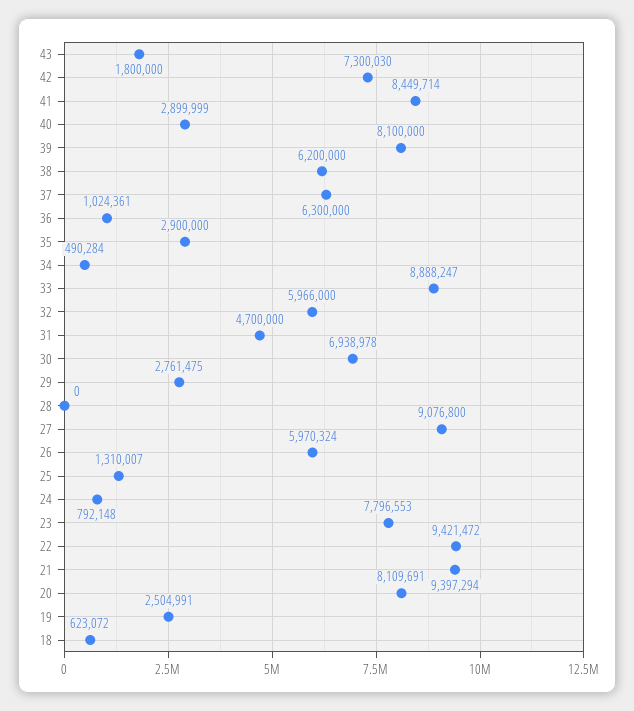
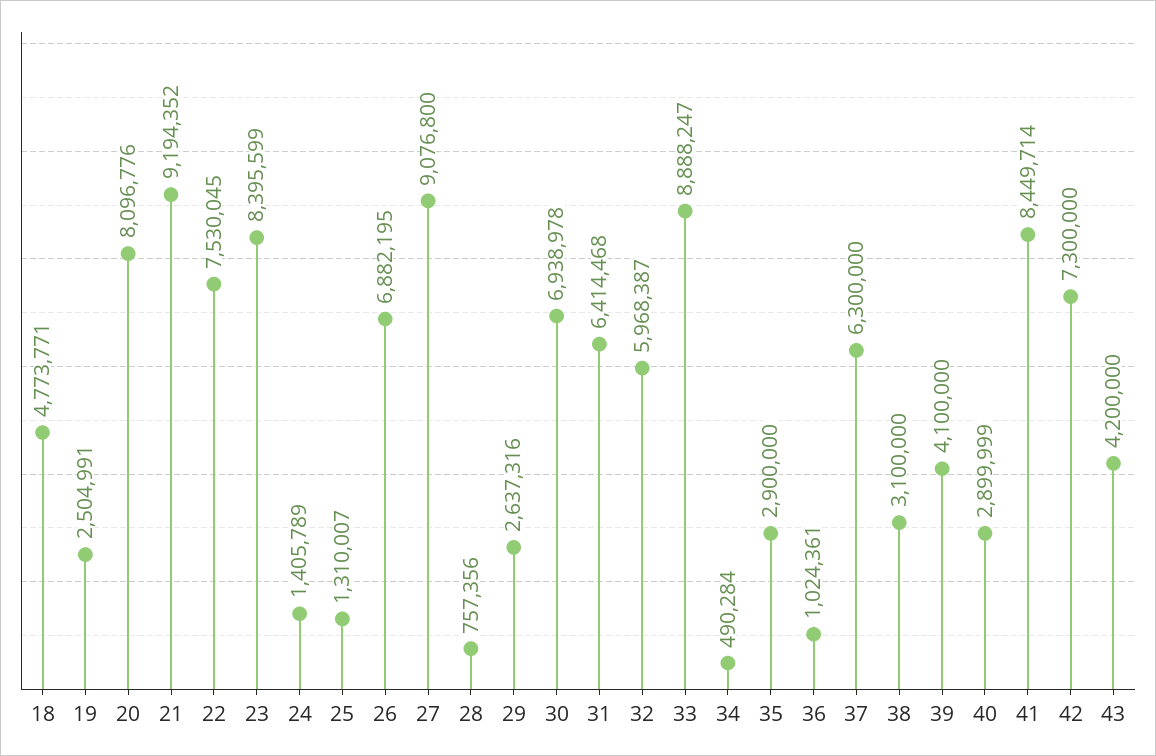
  {
-   "43": 1800000,
+   "43": 4200000,
-   "42": 7300030,
+   "42": 7300000,
    "41": 8449714,
    "40": 2899999,
-   "39": 8100000,
+   "39": 4100000,
-   "38": 6200000,
+   "38": 3100000,
    "37": 6300000,
    "36": 1024361,
    "35": 2900000,
    "34": 490284,
    "33": 8888247,
-   "32": 5966000,
+   "32": 5968387,
-   "31": 4700000,
+   "31": 6414468,
    "30": 6938978,
-   "29": 2761475,
+   "29": 2637316,
-   "28": 0,
+   "28": 757356,
    "27": 9076800,
-   "26": 5970324,
+   "26": 6882195,
    "25": 1310007,
-   "24": 792148,
+   "24": 1405789,
-   "23": 7796553,
+   "23": 8395599,
-   "22": 9421472,
+   "22": 7530045,
-   "21": 9397294,
+   "21": 9194352,
-   "20": 8109691,
+   "20": 8096776,
    "19": 2504991,
-   "18": 623072
+   "18": 4773771
  }

